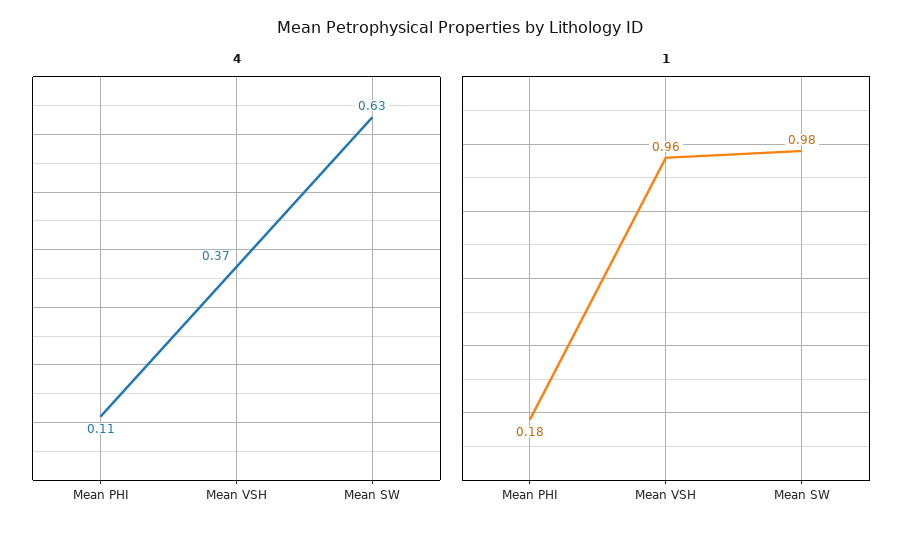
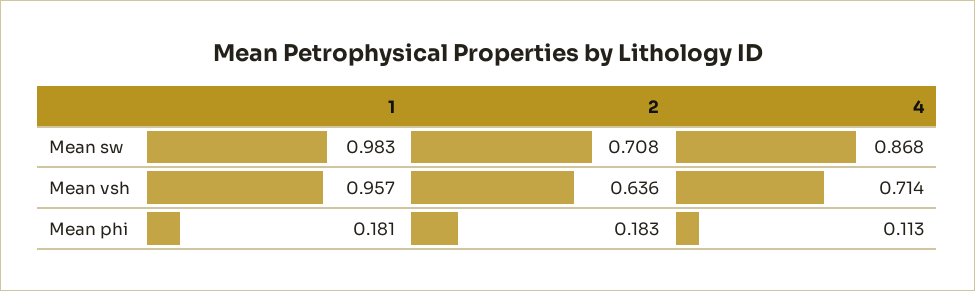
  {
    "4": {
      "Mean PHI": 0.113,
-     "Mean VSH": 0.37,
+     "Mean VSH": 0.714,
-     "Mean SW": 0.63
+     "Mean SW": 0.868
    },
    "1": {
      "Mean PHI": 0.181,
      "Mean VSH": 0.957,
      "Mean SW": 0.983
-   }
+   },
+   "2": {
+     "Mean SW": 0.708,
+     "Mean VSH": 0.636,
+     "Mean PHI": 0.183
+   }
  }

